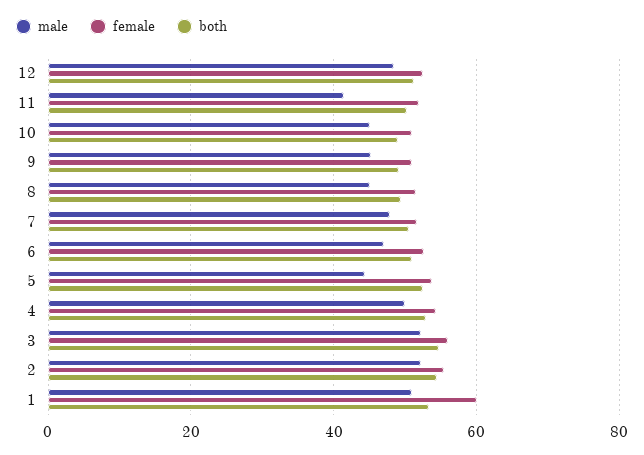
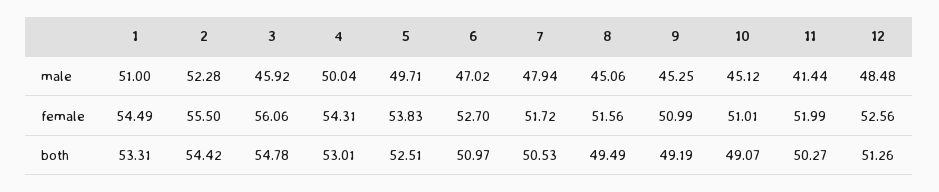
  {
    "male": {
      "12": 48.48,
      "11": 41.44,
      "10": 45.12,
      "9": 45.25,
      "8": 45.06,
      "7": 47.94,
      "6": 47.02,
-     "5": 44,
+     "5": 49.71,
      "4": 50.04,
-     "3": 52,
+     "3": 45.92,
      "2": 52.28,
      "1": 51
    },
    "female": {
      "12": 52.56,
      "11": 51.99,
      "10": 51.01,
      "9": 50.99,
      "8": 51.56,
      "7": 51.72,
      "6": 52.7,
      "5": 53.83,
      "4": 54.31,
      "3": 56.06,
      "2": 55.5,
-     "1": 60
+     "1": 54.49
    },
    "both": {
      "12": 51.26,
      "11": 50.27,
      "10": 49.07,
      "9": 49.19,
      "8": 49.49,
      "7": 50.53,
      "6": 50.97,
      "5": 52.51,
      "4": 53.01,
      "3": 54.78,
      "2": 54.42,
      "1": 53.31
    }
  }

